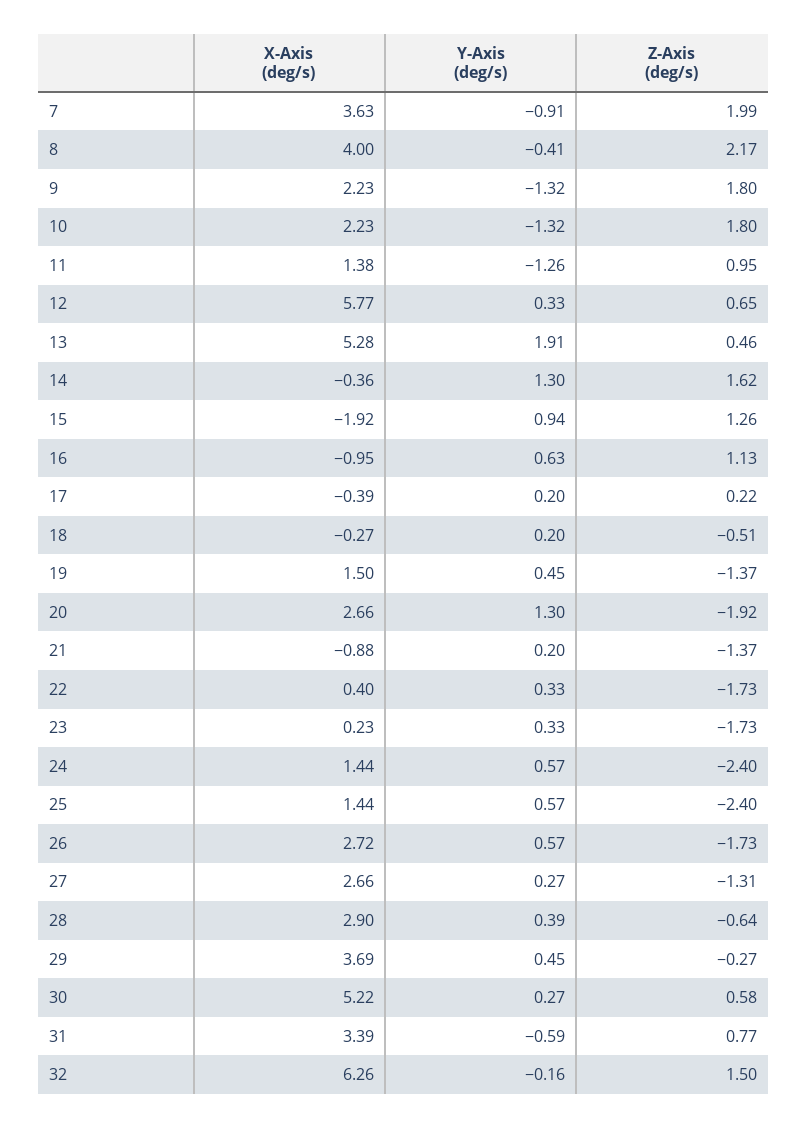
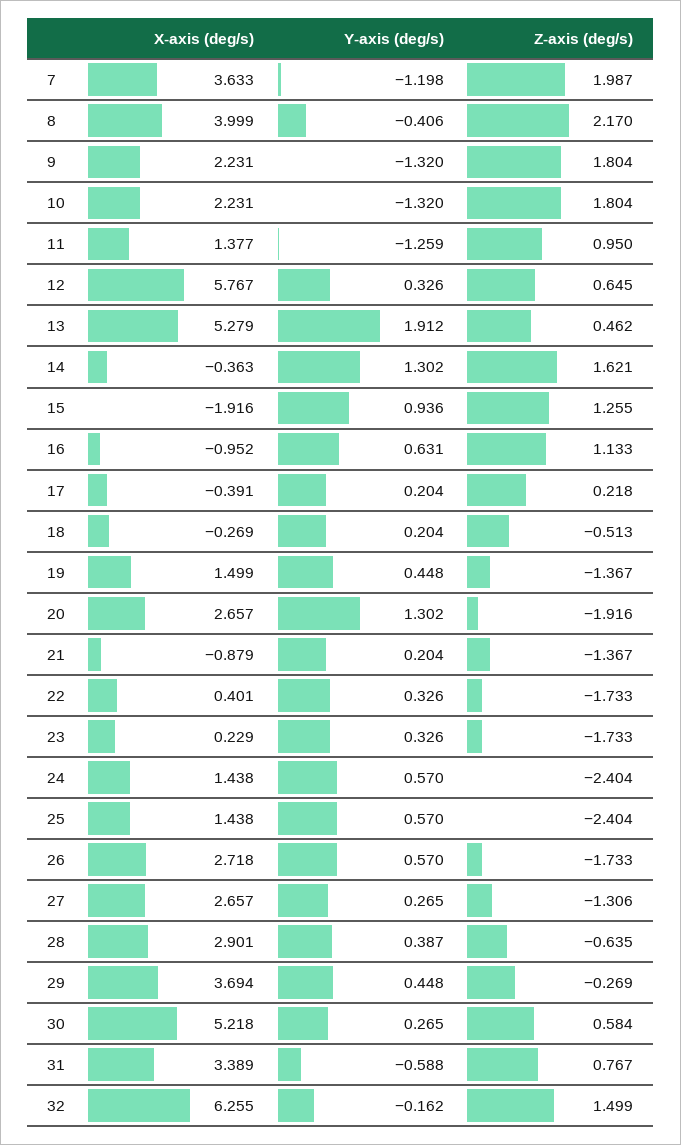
  {
    "X-Axis (deg/s)": {
      "7": 3.633,
      "8": 3.999,
      "9": 2.231,
      "10": 2.231,
      "11": 1.377,
      "12": 5.767,
      "13": 5.279,
      "14": -0.363,
      "15": -1.916,
      "16": -0.952,
      "17": -0.391,
      "18": -0.269,
      "19": 1.499,
      "20": 2.657,
      "21": -0.879,
      "22": 0.401,
      "23": 0.229,
      "24": 1.438,
      "25": 1.438,
      "26": 2.718,
      "27": 2.657,
      "28": 2.901,
      "29": 3.694,
      "30": 5.218,
      "31": 3.389,
      "32": 6.255
    },
    "Y-Axis (deg/s)": {
-     "7": -0.91,
+     "7": -1.198,
      "8": -0.406,
      "9": -1.32,
      "10": -1.32,
      "11": -1.259,
      "12": 0.326,
      "13": 1.912,
      "14": 1.302,
      "15": 0.936,
      "16": 0.631,
      "17": 0.204,
      "18": 0.204,
      "19": 0.448,
      "20": 1.302,
      "21": 0.204,
      "22": 0.326,
      "23": 0.326,
      "24": 0.57,
      "25": 0.57,
      "26": 0.57,
      "27": 0.265,
      "28": 0.387,
      "29": 0.448,
      "30": 0.265,
      "31": -0.588,
      "32": -0.162
    },
    "Z-Axis (deg/s)": {
      "7": 1.987,
      "8": 2.17,
      "9": 1.804,
      "10": 1.804,
      "11": 0.95,
      "12": 0.645,
      "13": 0.462,
      "14": 1.621,
      "15": 1.255,
      "16": 1.133,
      "17": 0.218,
      "18": -0.513,
      "19": -1.367,
      "20": -1.916,
      "21": -1.367,
      "22": -1.733,
      "23": -1.733,
      "24": -2.404,
      "25": -2.404,
      "26": -1.733,
      "27": -1.306,
      "28": -0.635,
      "29": -0.269,
      "30": 0.584,
      "31": 0.767,
      "32": 1.499
    }
  }

